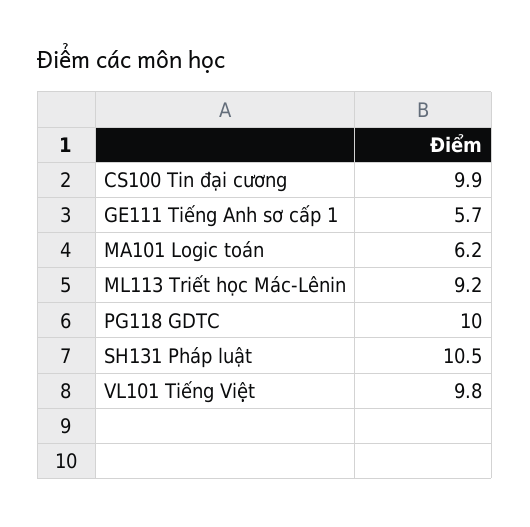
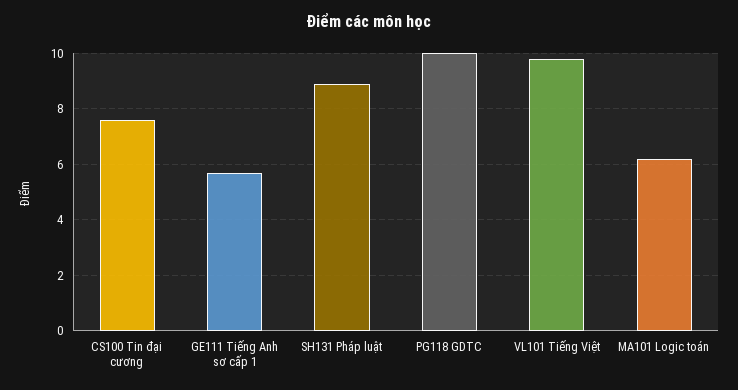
  {
-   "CS100 Tin đại cương": 9.9,
+   "CS100 Tin đại cương": 7.5,
    "GE111 Tiếng Anh sơ cấp 1": 5.7,
    "MA101 Logic toán": 6.2,
-   "ML113 Triết học Mác-Lênin": 9.2,
    "PG118 GDTC": 10,
-   "SH131 Pháp luật": 10.5,
+   "SH131 Pháp luật": 9,
    "VL101 Tiếng Việt": 9.8
  }

